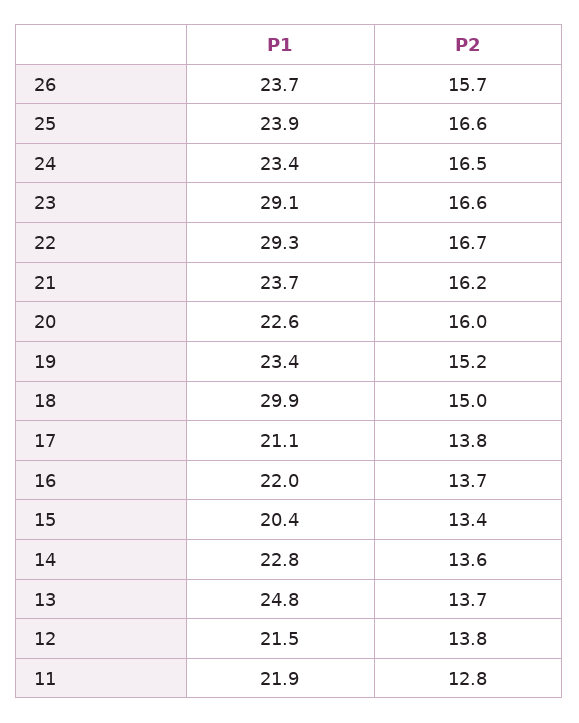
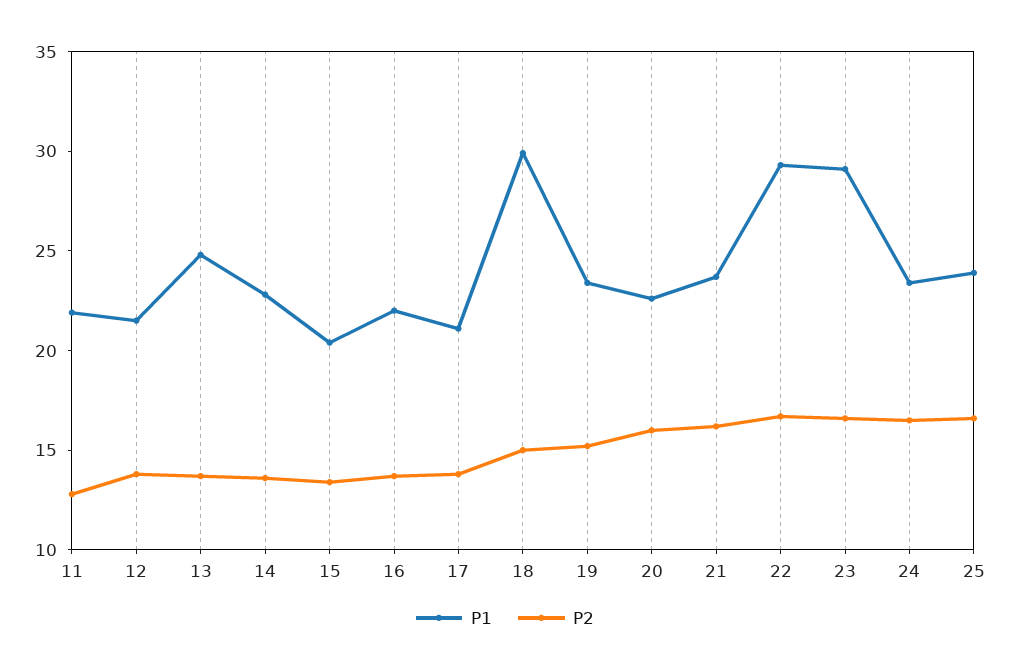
  {
    "P1": {
-     "26": 23.7,
      "25": 23.9,
      "24": 23.4,
      "23": 29.1,
      "22": 29.3,
      "21": 23.7,
      "20": 22.6,
      "19": 23.4,
      "18": 29.9,
      "17": 21.1,
      "16": 22,
      "15": 20.4,
      "14": 22.8,
      "13": 24.8,
      "12": 21.5,
      "11": 21.9
    },
    "P2": {
-     "26": 15.7,
      "25": 16.6,
      "24": 16.5,
      "23": 16.6,
      "22": 16.7,
      "21": 16.2,
      "20": 16,
      "19": 15.2,
      "18": 15,
      "17": 13.8,
      "16": 13.7,
      "15": 13.4,
      "14": 13.6,
      "13": 13.7,
      "12": 13.8,
      "11": 12.8
    }
  }

